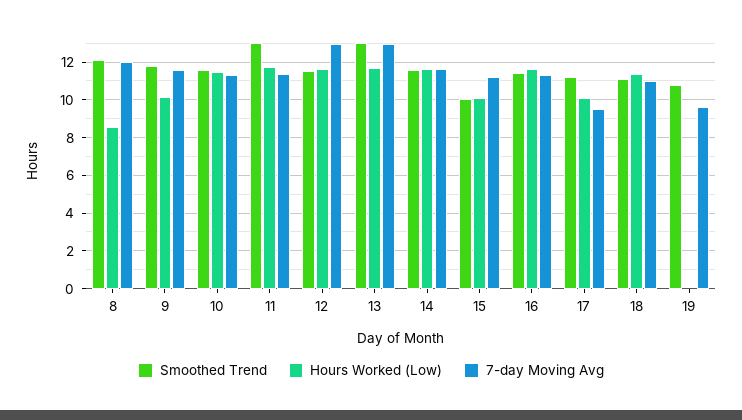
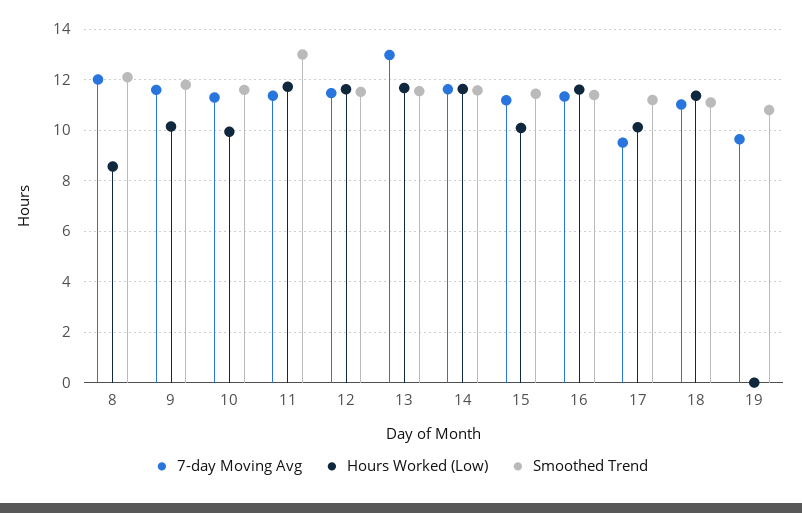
  {
    "Smoothed Trend": {
      "8": 12,
      "9": 11.75,
      "10": 11.5,
      "11": 13,
      "12": 11.5,
-     "13": 13,
+     "13": 11.5,
      "14": 11.5,
-     "15": 10,
+     "15": 11.5,
      "16": 11.5,
      "17": 11.25,
      "18": 11,
      "19": 10.75
    },
    "Hours Worked (Low)": {
      "8": 8.5,
      "9": 10.25,
-     "10": 11.5,
+     "10": 10,
      "11": 11.75,
      "12": 11.5,
      "13": 11.75,
      "14": 11.75,
      "15": 10,
      "16": 11.5,
      "17": 10,
      "18": 11.25,
      "19": 0
    },
    "7-day Moving Avg": {
      "8": 12,
      "9": 11.5,
      "10": 11.25,
      "11": 11.25,
-     "12": 13,
+     "12": 11.5,
      "13": 13,
      "14": 11.5,
      "15": 11.25,
      "16": 11.25,
      "17": 9.5,
      "18": 11,
      "19": 9.75
    }
  }

